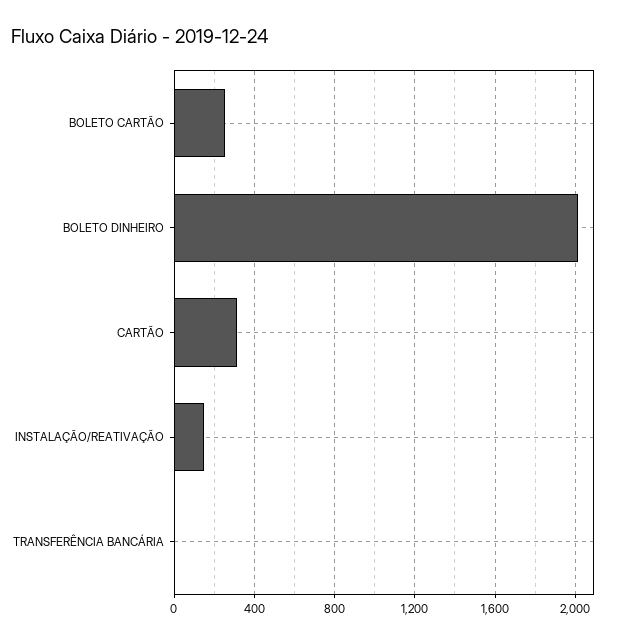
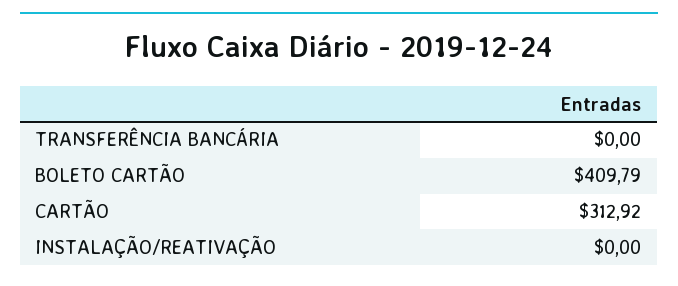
  {
-   "BOLETO CARTÃO": 250,
+   "BOLETO CARTÃO": 409.79,
-   "BOLETO DINHEIRO": 2000,
    "CARTÃO": 312.92,
-   "INSTALAÇÃO/REATIVAÇÃO": 150,
+   "INSTALAÇÃO/REATIVAÇÃO": 0,
    "TRANSFERÊNCIA BANCÁRIA": 0
  }

